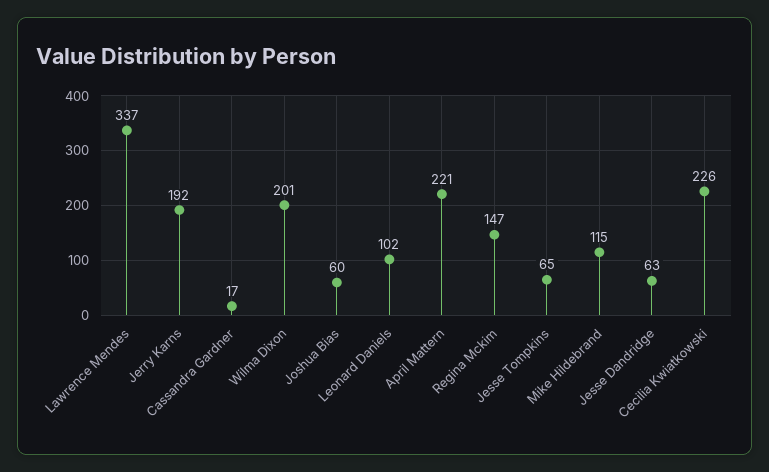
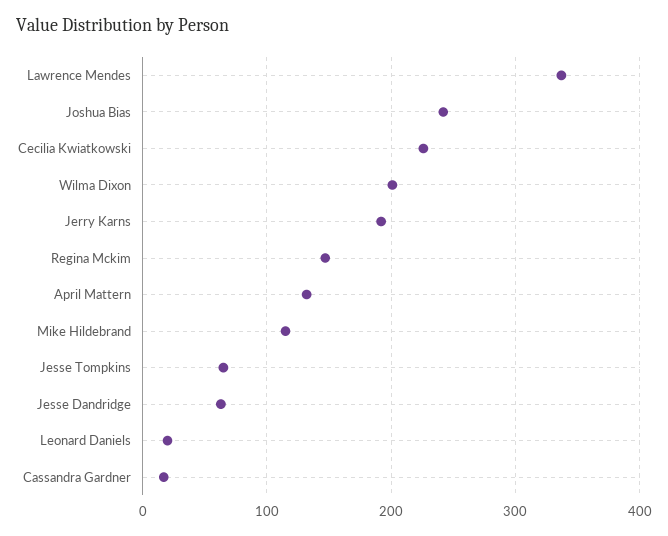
  {
    "Lawrence Mendes": 337,
    "Jerry Karns": 192,
    "Cassandra Gardner": 17,
    "Wilma Dixon": 201,
-   "Joshua Bias": 60,
+   "Joshua Bias": 240,
-   "Leonard Daniels": 102,
+   "Leonard Daniels": 20,
-   "April Mattern": 221,
+   "April Mattern": 130,
    "Regina Mckim": 147,
    "Jesse Tompkins": 65,
    "Mike Hildebrand": 115,
    "Jesse Dandridge": 63,
    "Cecilia Kwiatkowski": 226
  }

